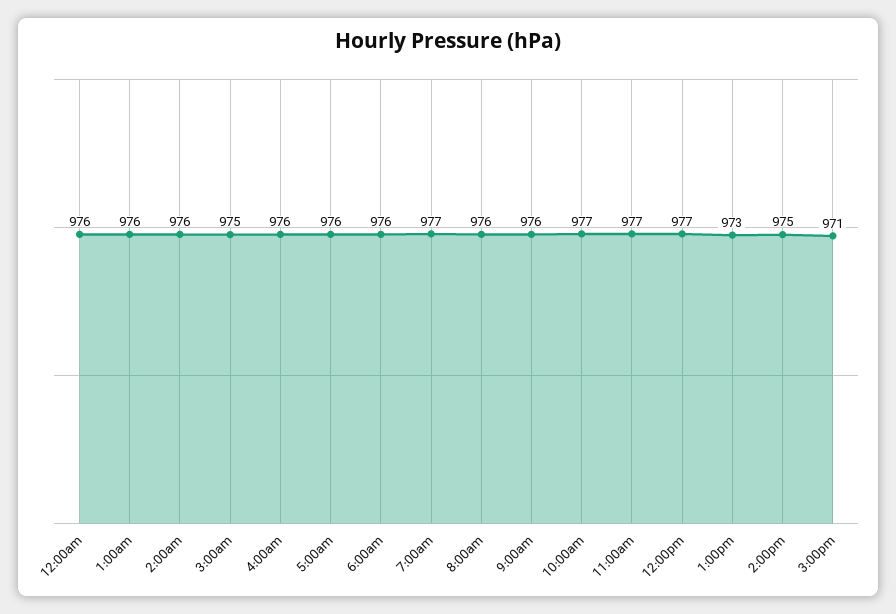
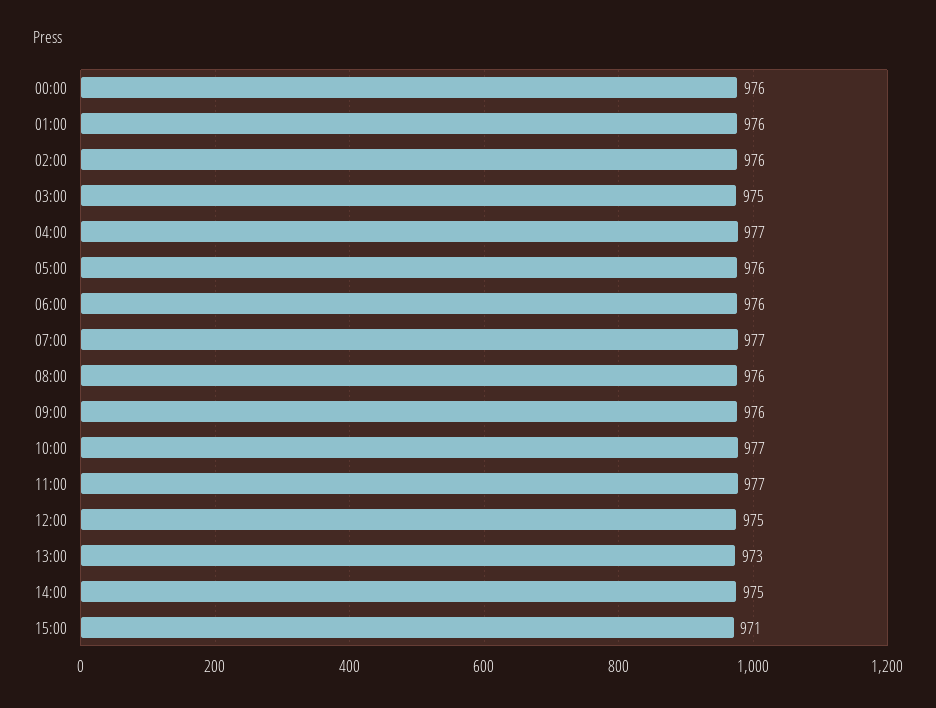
  {
    "12:00am": 976,
    "1:00am": 976,
    "2:00am": 976,
    "3:00am": 975,
-   "4:00am": 976,
+   "4:00am": 977,
    "5:00am": 976,
    "6:00am": 976,
    "7:00am": 977,
    "8:00am": 976,
    "9:00am": 976,
    "10:00am": 977,
    "11:00am": 977,
-   "12:00pm": 977,
+   "12:00pm": 975,
    "1:00pm": 973,
    "2:00pm": 975,
    "3:00pm": 971
  }

